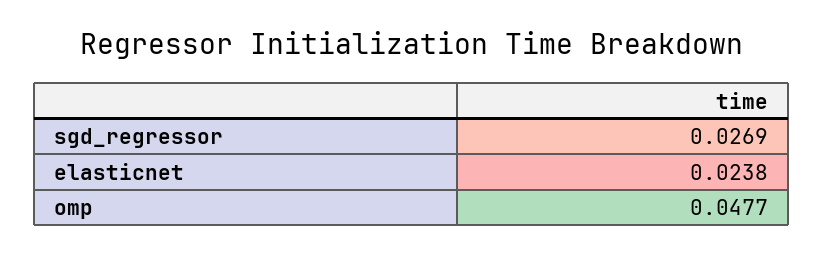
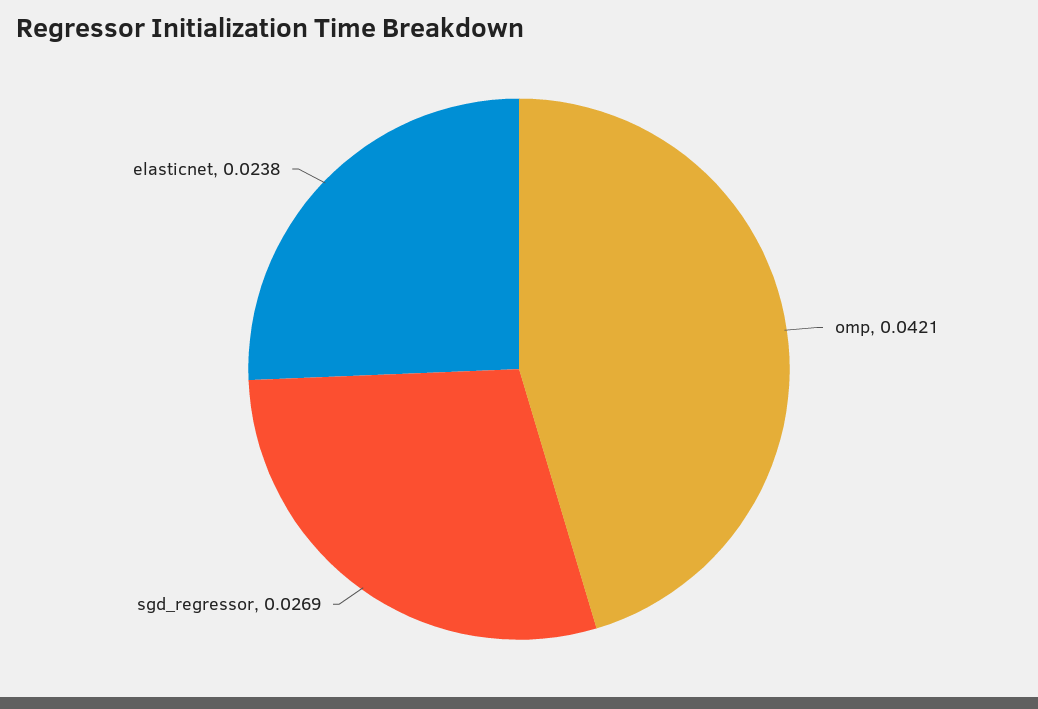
  {
    "sgd_regressor": 0.0269,
    "elasticnet": 0.0238,
-   "omp": 0.0477
+   "omp": 0.0421
  }

